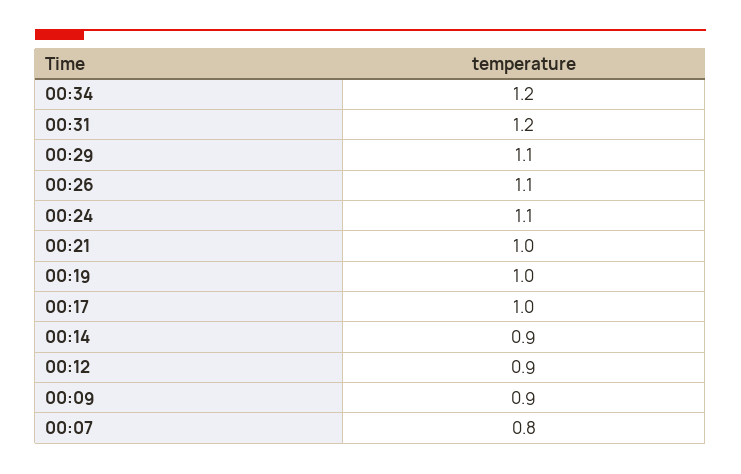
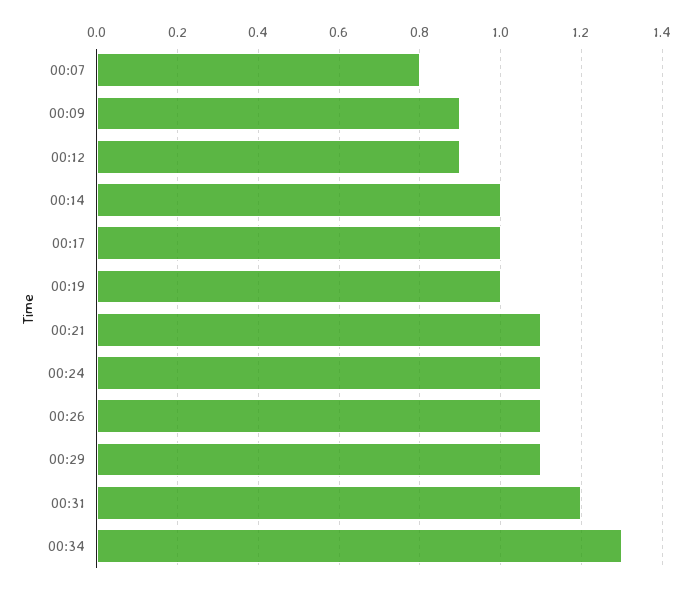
  {
-   "00:34": 1.2,
+   "00:34": 1.3,
    "00:31": 1.2,
    "00:29": 1.1,
    "00:26": 1.1,
    "00:24": 1.1,
-   "00:21": 1,
+   "00:21": 1.1,
    "00:19": 1,
    "00:17": 1,
-   "00:14": 0.9,
+   "00:14": 1,
    "00:12": 0.9,
    "00:09": 0.9,
    "00:07": 0.8
  }

